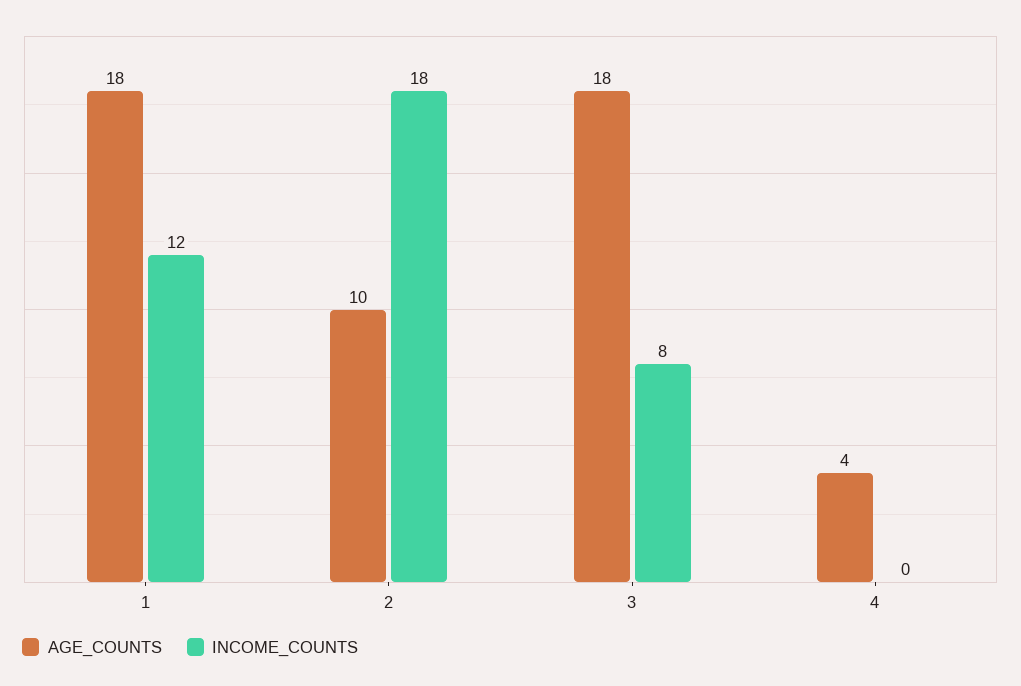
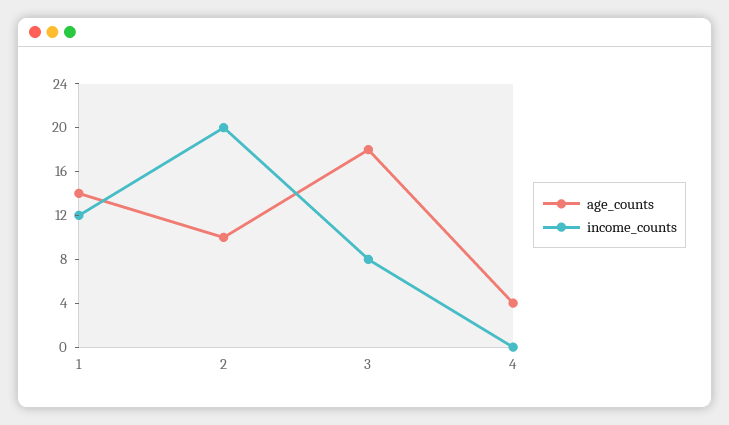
  {
    "AGE_COUNTS": {
-     "1": 18,
+     "1": 14,
      "2": 10,
      "3": 18,
      "4": 4
    },
    "INCOME_COUNTS": {
      "1": 12,
-     "2": 18,
+     "2": 20,
      "3": 8,
      "4": 0
    }
  }

